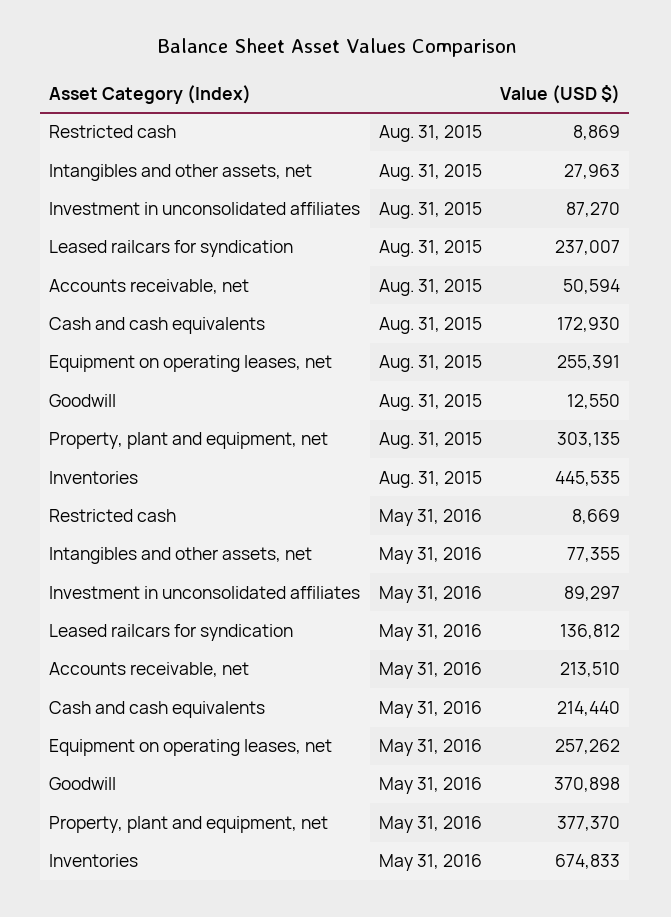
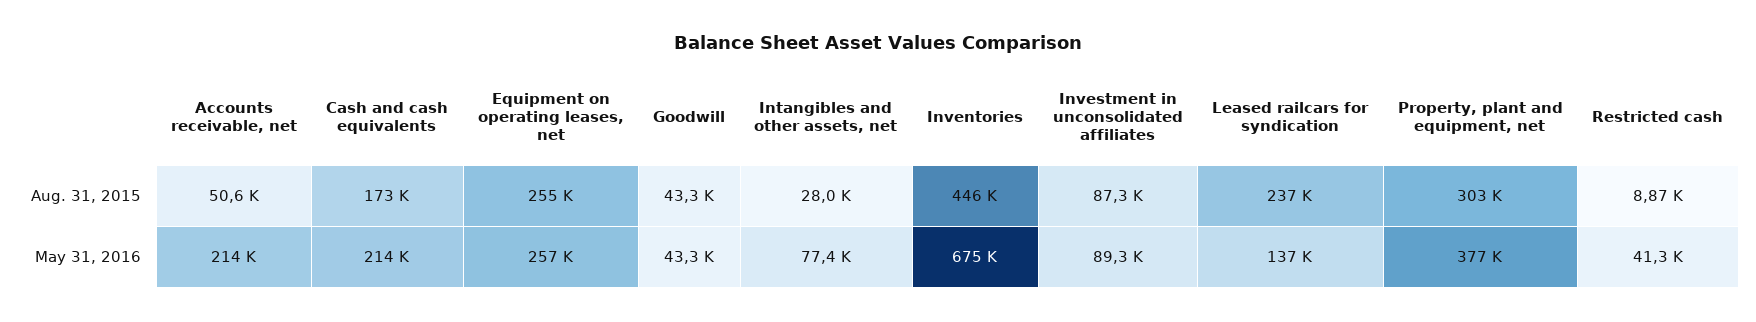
  {
    "Restricted cash": {
      "Aug. 31, 2015": 8869,
-     "May 31, 2016": 8669
+     "May 31, 2016": 41300
    },
    "Intangibles and other assets, net": {
      "Aug. 31, 2015": 27963,
      "May 31, 2016": 77355
    },
    "Investment in unconsolidated affiliates": {
      "Aug. 31, 2015": 87270,
      "May 31, 2016": 89297
    },
    "Leased railcars for syndication": {
      "Aug. 31, 2015": 237007,
      "May 31, 2016": 136812
    },
    "Accounts receivable, net": {
      "Aug. 31, 2015": 50594,
      "May 31, 2016": 213510
    },
    "Cash and cash equivalents": {
      "Aug. 31, 2015": 172930,
      "May 31, 2016": 214440
    },
    "Equipment on operating leases, net": {
      "Aug. 31, 2015": 255391,
      "May 31, 2016": 257262
    },
    "Goodwill": {
-     "Aug. 31, 2015": 12550,
+     "Aug. 31, 2015": 43300,
-     "May 31, 2016": 370898
+     "May 31, 2016": 43300
    },
    "Property, plant and equipment, net": {
      "Aug. 31, 2015": 303135,
      "May 31, 2016": 377370
    },
    "Inventories": {
      "Aug. 31, 2015": 445535,
      "May 31, 2016": 674833
    }
  }

